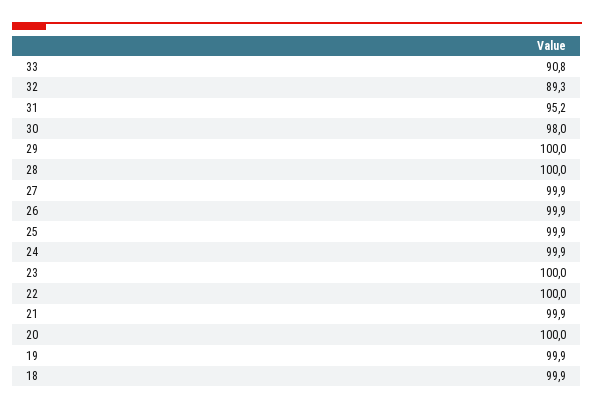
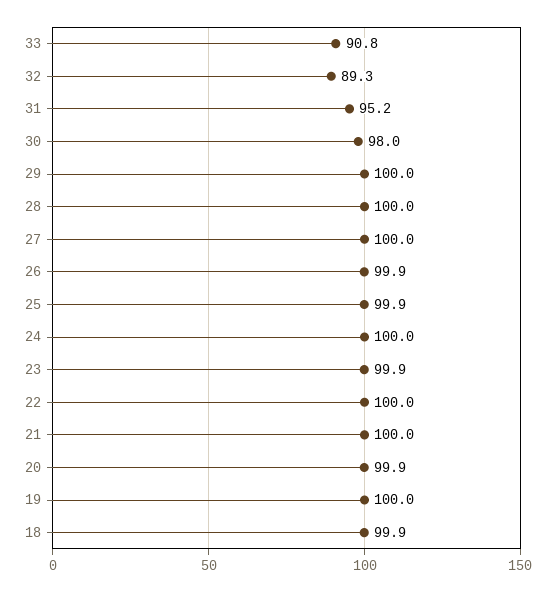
  {
    "33": 90.8,
    "32": 89.3,
    "31": 95.2,
    "30": 98,
    "29": 100,
    "28": 100,
-   "27": 99.9,
+   "27": 100,
    "26": 99.9,
    "25": 99.9,
-   "24": 99.9,
+   "24": 100,
-   "23": 100,
+   "23": 99.9,
    "22": 100,
-   "21": 99.9,
+   "21": 100,
-   "20": 100,
+   "20": 99.9,
-   "19": 99.9,
+   "19": 100,
    "18": 99.9
  }

